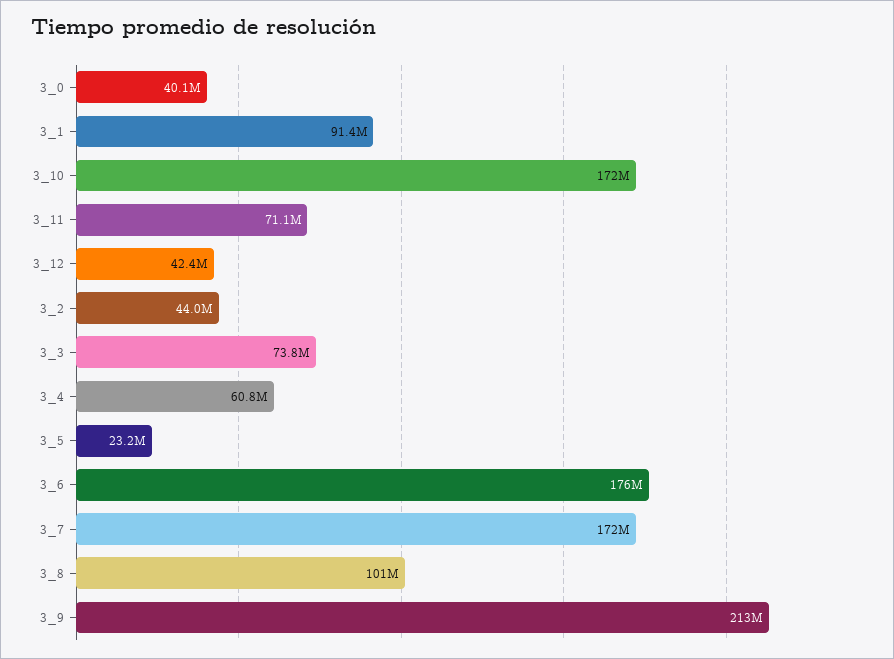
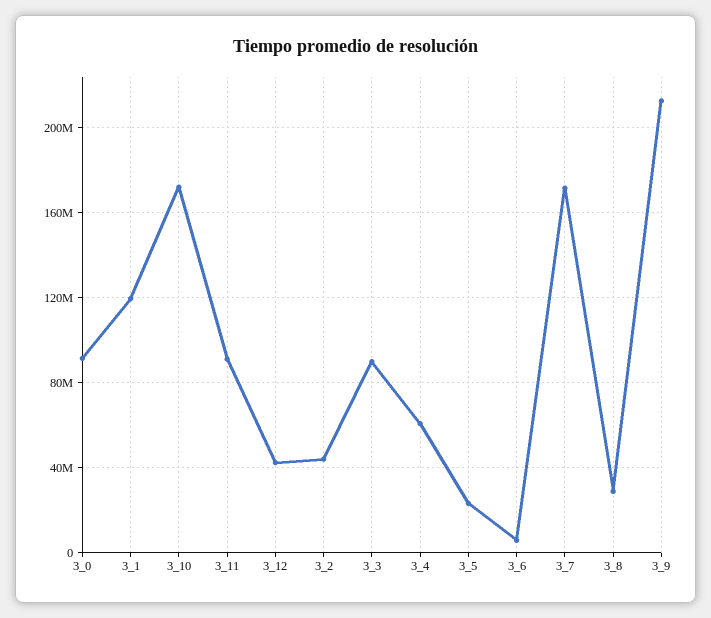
  {
-   "3_0": 40100000,
+   "3_0": 90000000,
-   "3_1": 91400000,
+   "3_1": 120000000,
    "3_10": 172000000,
-   "3_11": 71100000,
+   "3_11": 90000000,
    "3_12": 42400000,
    "3_2": 44000000,
-   "3_3": 73800000,
+   "3_3": 90000000,
    "3_4": 60800000,
    "3_5": 23200000,
-   "3_6": 176000000,
+   "3_6": 5000000,
    "3_7": 172000000,
-   "3_8": 101000000,
+   "3_8": 30000000,
    "3_9": 213000000
  }

